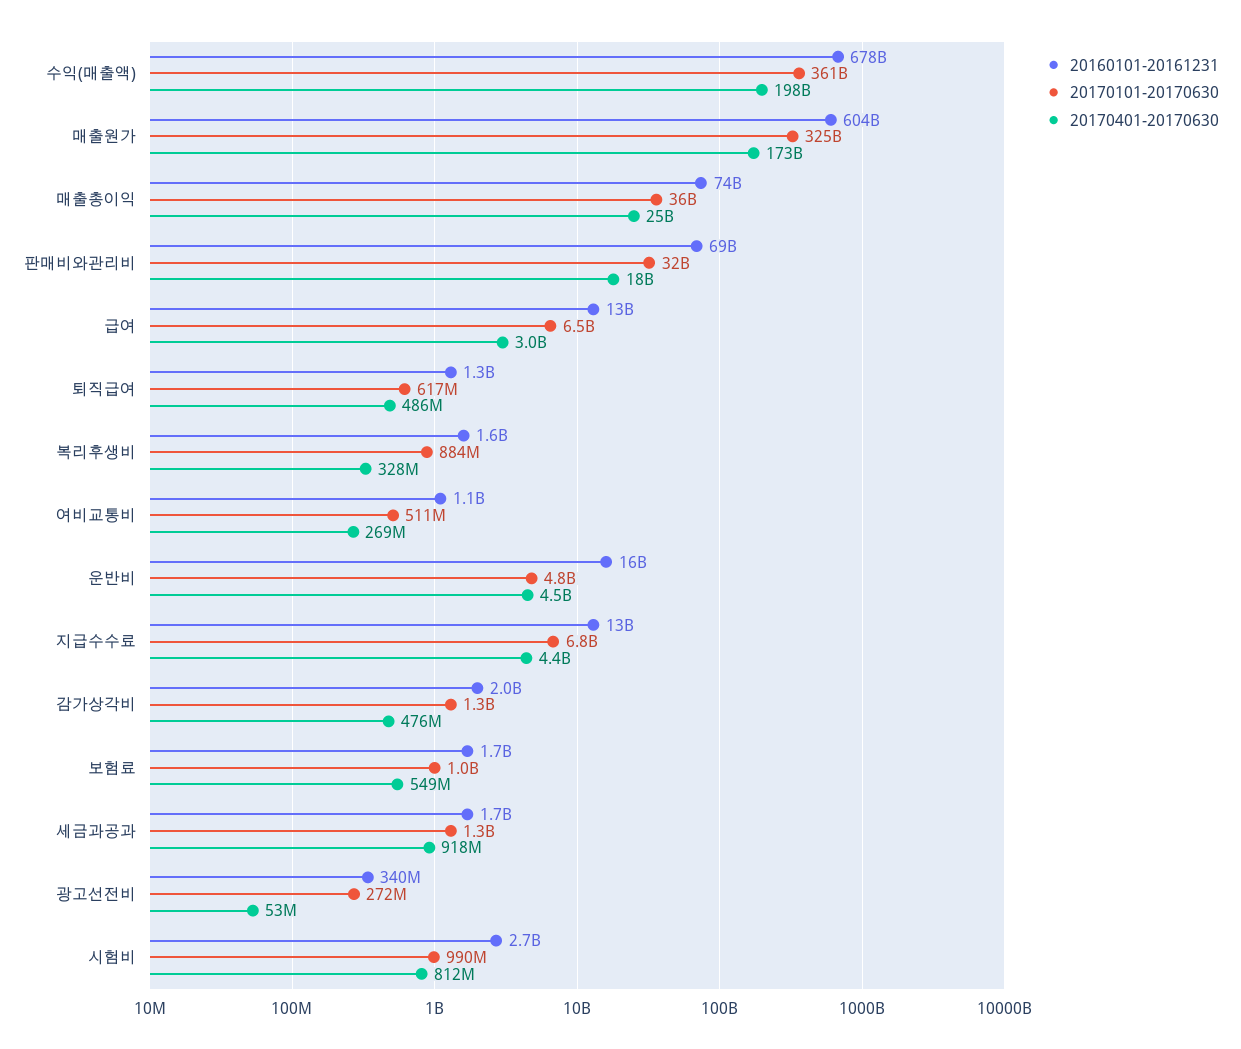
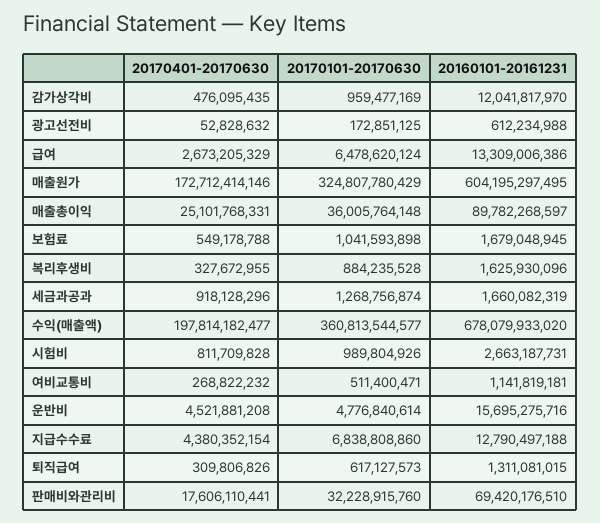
  {
    "20160101-20161231": {
      "수익(매출액)": 678079933020,
      "매출원가": 604195297495,
-     "매출총이익": 74000000000,
+     "매출총이익": 89782268597,
      "판매비와관리비": 69420176510,
      "급여": 13309006386,
      "퇴직급여": 1311081015,
      "복리후생비": 1625930096,
      "여비교통비": 1141819181,
      "운반비": 15695275716,
      "지급수수료": 12790497188,
-     "감가상각비": 2000000000,
+     "감가상각비": 12041817970,
      "보험료": 1679048945,
      "세금과공과": 1660082319,
-     "광고선전비": 340000000,
+     "광고선전비": 612234988,
      "시험비": 2663187731
    },
    "20170101-20170630": {
      "수익(매출액)": 360813544577,
      "매출원가": 324807780429,
      "매출총이익": 36005764148,
      "판매비와관리비": 32228915760,
      "급여": 6478620124,
      "퇴직급여": 617127573,
      "복리후생비": 884235528,
      "여비교통비": 511400471,
      "운반비": 4776840614,
      "지급수수료": 6838808860,
-     "감가상각비": 1300000000,
+     "감가상각비": 959477169,
      "보험료": 1041593898,
      "세금과공과": 1268756874,
-     "광고선전비": 272000000,
+     "광고선전비": 172851125,
      "시험비": 989804926
    },
    "20170401-20170630": {
      "수익(매출액)": 197814182477,
      "매출원가": 172712414146,
      "매출총이익": 25101768331,
      "판매비와관리비": 17606110441,
-     "급여": 3000000000,
+     "급여": 2673205329,
-     "퇴직급여": 486000000,
+     "퇴직급여": 309806826,
      "복리후생비": 327672955,
      "여비교통비": 268822232,
      "운반비": 4521881208,
      "지급수수료": 4380352154,
      "감가상각비": 476095435,
      "보험료": 549178788,
      "세금과공과": 918128296,
      "광고선전비": 52828632,
      "시험비": 811709828
    }
  }

